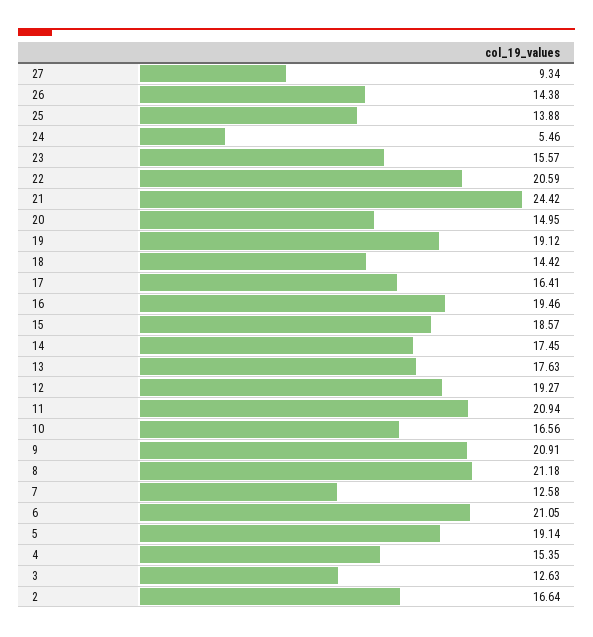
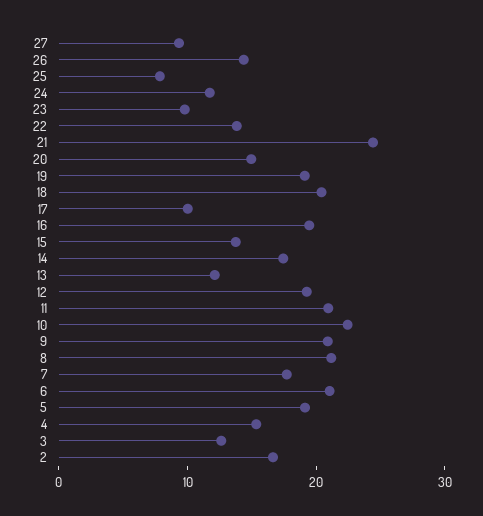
  {
    "27": 9.34,
    "26": 14.38,
-   "25": 13.88,
+   "25": 8,
-   "24": 5.46,
+   "24": 12,
-   "23": 15.57,
+   "23": 10,
-   "22": 20.59,
+   "22": 14,
    "21": 24.42,
    "20": 14.95,
    "19": 19.12,
-   "18": 14.42,
+   "18": 20,
-   "17": 16.41,
+   "17": 10,
    "16": 19.46,
-   "15": 18.57,
+   "15": 14,
    "14": 17.45,
-   "13": 17.63,
+   "13": 12,
    "12": 19.27,
    "11": 20.94,
-   "10": 16.56,
+   "10": 22,
    "9": 20.91,
    "8": 21.18,
-   "7": 12.58,
+   "7": 18,
    "6": 21.05,
    "5": 19.14,
    "4": 15.35,
    "3": 12.63,
    "2": 16.64
  }

